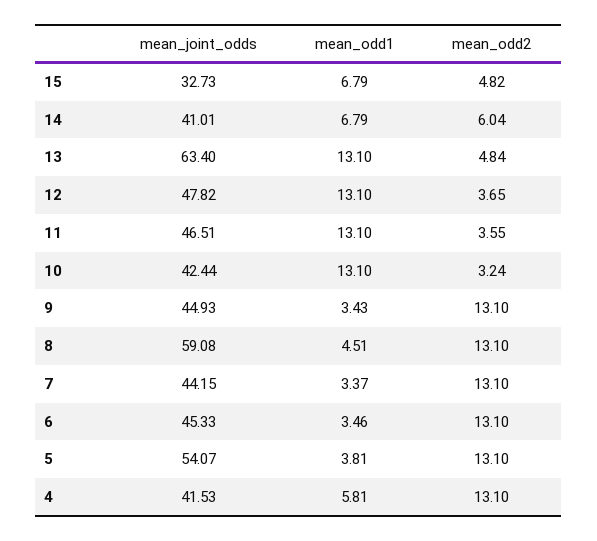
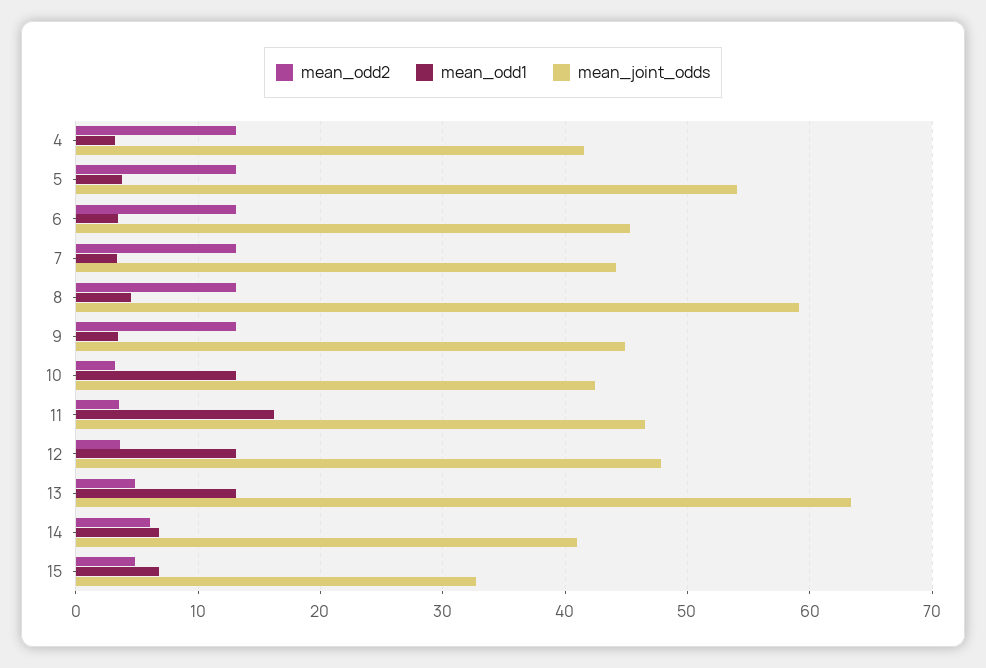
  {
    "mean_joint_odds": {
      "15": 32.73,
      "14": 41.01,
      "13": 63.4,
      "12": 47.82,
      "11": 46.51,
      "10": 42.44,
      "9": 44.93,
      "8": 59.08,
      "7": 44.15,
      "6": 45.33,
      "5": 54.07,
      "4": 41.53
    },
    "mean_odd1": {
      "15": 6.79,
      "14": 6.79,
      "13": 13.1,
      "12": 13.1,
-     "11": 13.1,
+     "11": 16,
      "10": 13.1,
      "9": 3.43,
      "8": 4.51,
      "7": 3.37,
      "6": 3.46,
      "5": 3.81,
-     "4": 5.81
+     "4": 3
    },
    "mean_odd2": {
      "15": 4.82,
      "14": 6.04,
      "13": 4.84,
      "12": 3.65,
      "11": 3.55,
      "10": 3.24,
      "9": 13.1,
      "8": 13.1,
      "7": 13.1,
      "6": 13.1,
      "5": 13.1,
      "4": 13.1
    }
  }

